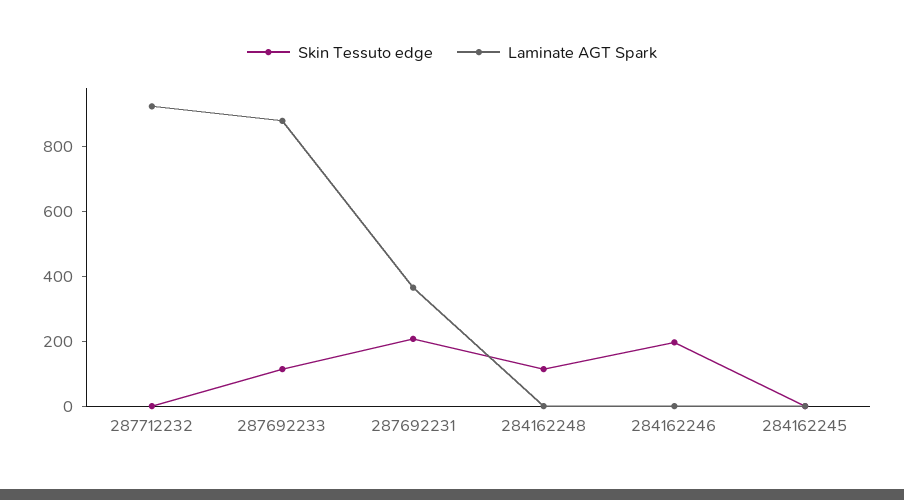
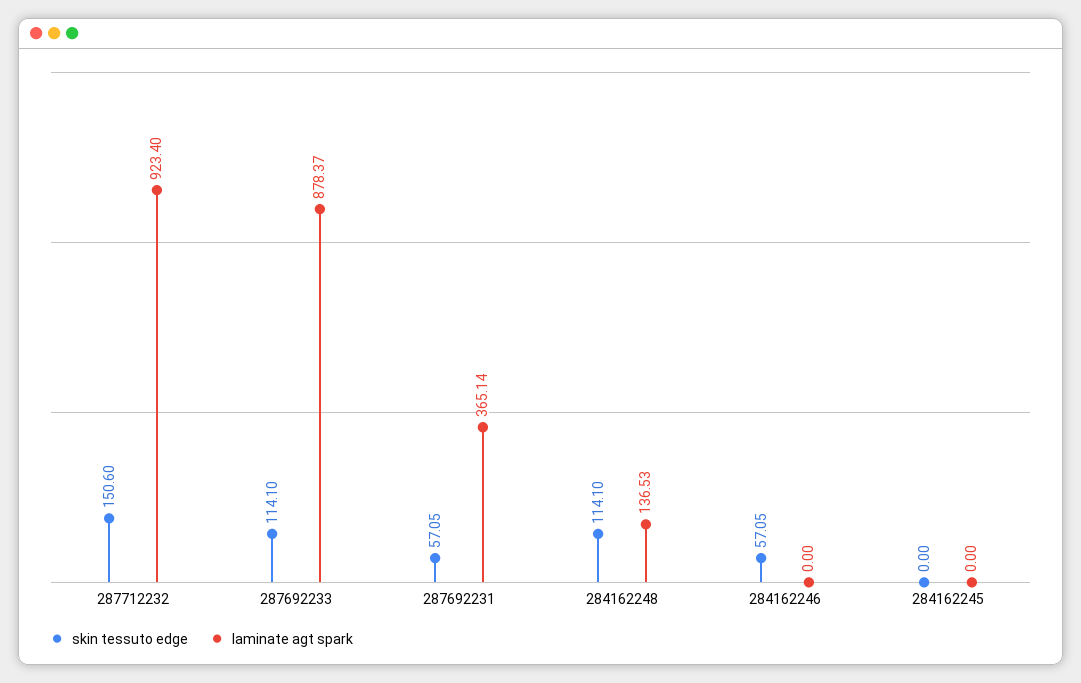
  {
    "Skin Tessuto edge": {
-     "287712232": 0,
+     "287712232": 150.6,
      "287692233": 114.1,
-     "287692231": 200,
+     "287692231": 57.05,
      "284162248": 114.1,
-     "284162246": 200,
+     "284162246": 57.05,
      "284162245": 0
    },
    "Laminate AGT Spark": {
      "287712232": 923.4,
      "287692233": 878.37,
      "287692231": 365.14,
-     "284162248": 0,
+     "284162248": 136.53,
      "284162246": 0,
      "284162245": 0
    }
  }

